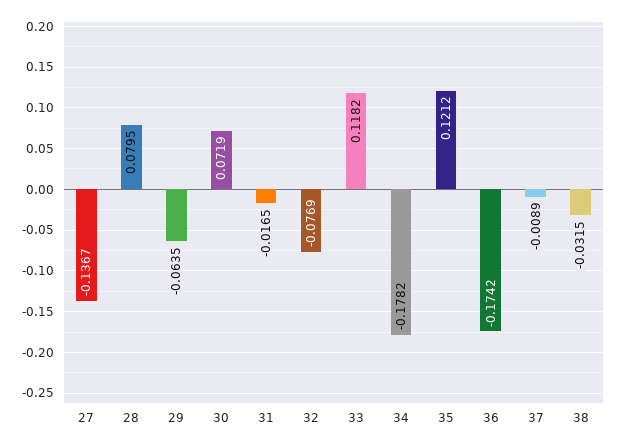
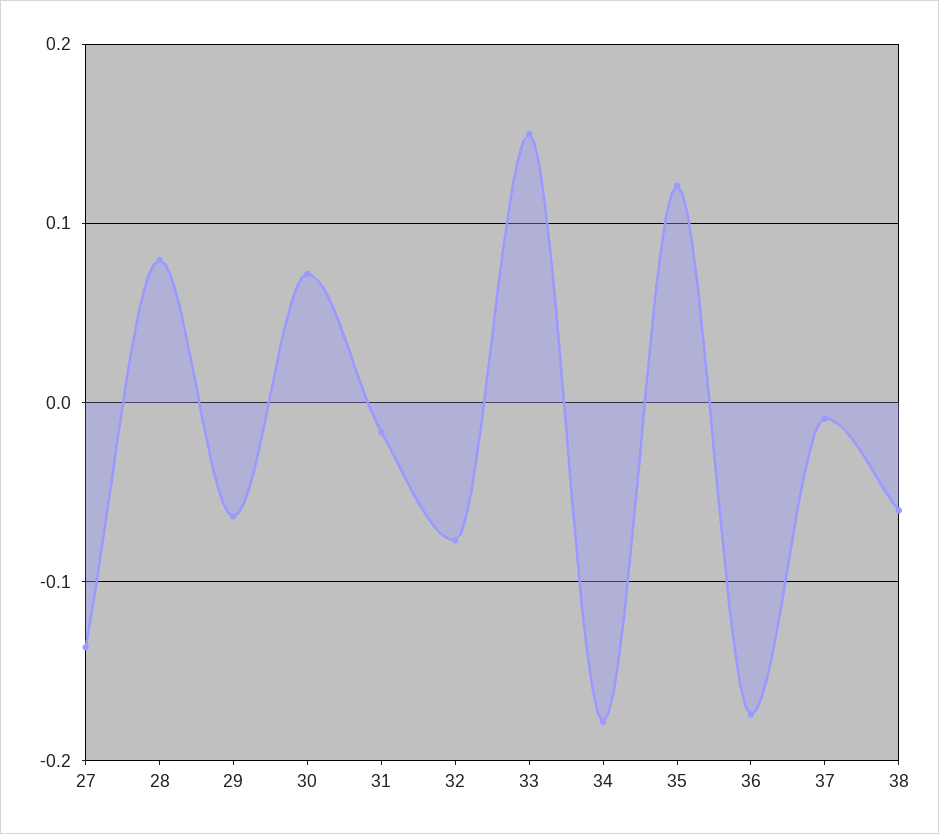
  {
    "27": -0.1367,
    "28": 0.0795,
    "29": -0.0635,
    "30": 0.0719,
    "31": -0.0165,
    "32": -0.0769,
-   "33": 0.1182,
+   "33": 0.15,
    "34": -0.1782,
    "35": 0.1212,
    "36": -0.1742,
    "37": -0.0089,
-   "38": -0.0315
+   "38": -0.06
  }

